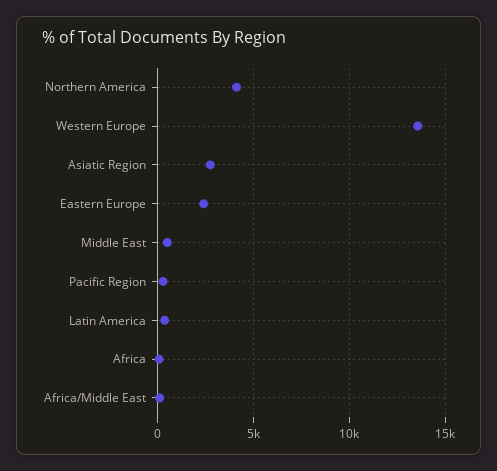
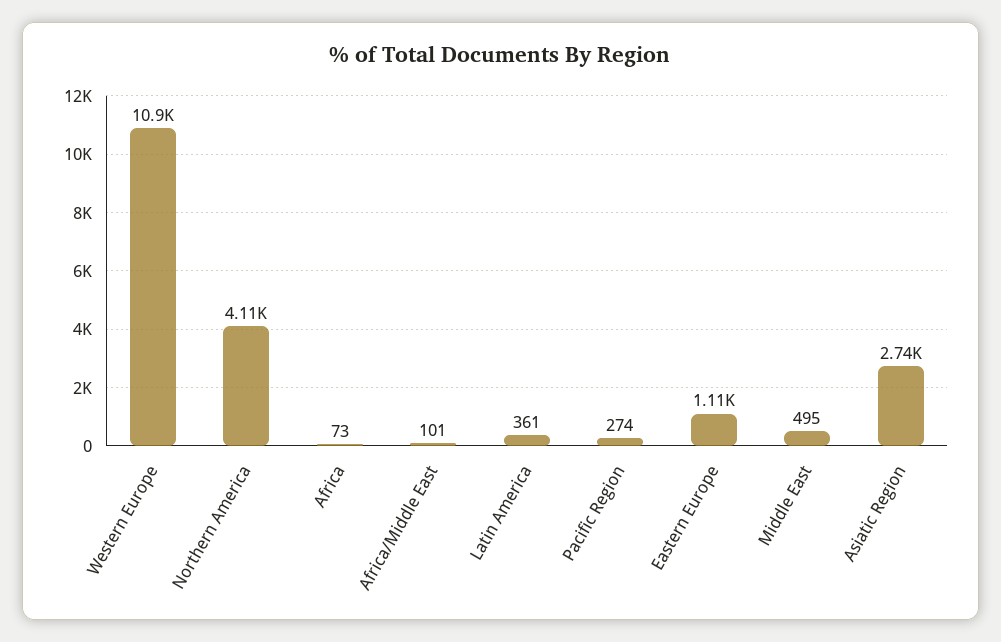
  {
    "Northern America": 4110,
-   "Western Europe": 13500,
+   "Western Europe": 10900,
    "Asiatic Region": 2740,
-   "Eastern Europe": 2500,
+   "Eastern Europe": 1110,
    "Middle East": 495,
    "Pacific Region": 274,
    "Latin America": 361,
    "Africa": 73,
    "Africa/Middle East": 101
  }

